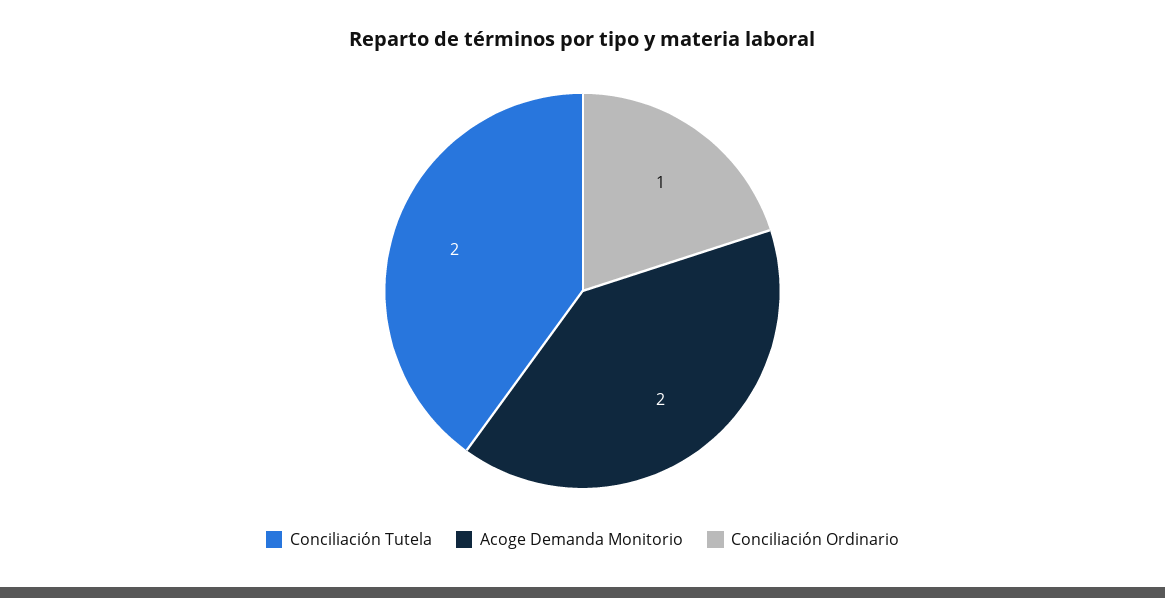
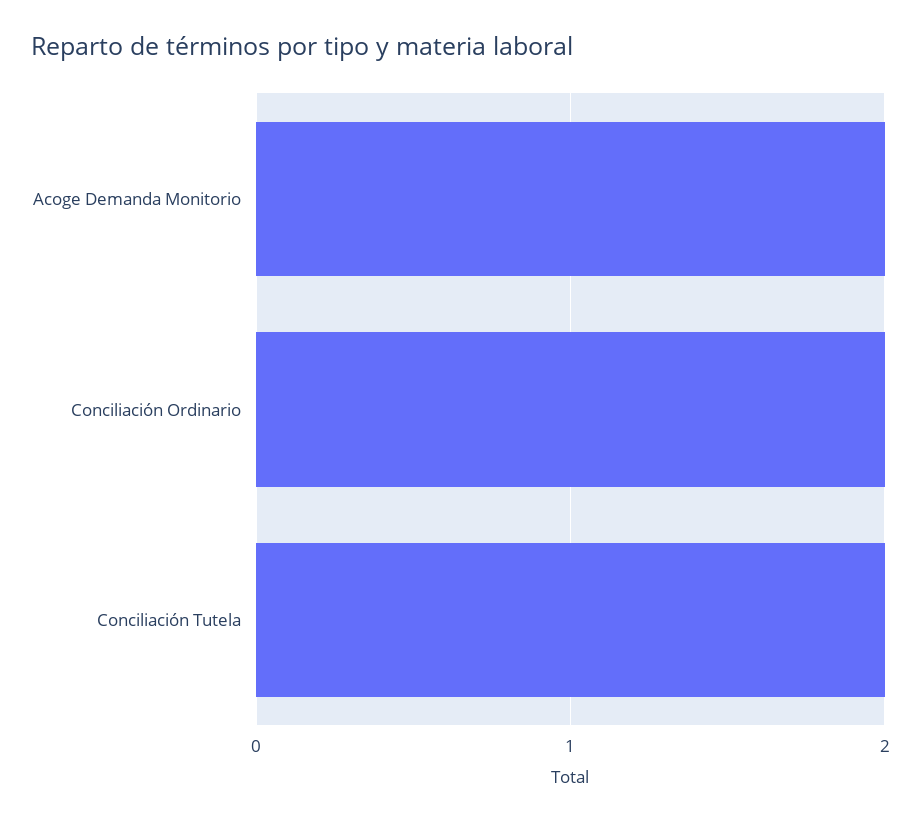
  {
    "Conciliación Tutela": 2,
    "Acoge Demanda Monitorio": 2,
-   "Conciliación Ordinario": 1
+   "Conciliación Ordinario": 2
  }

